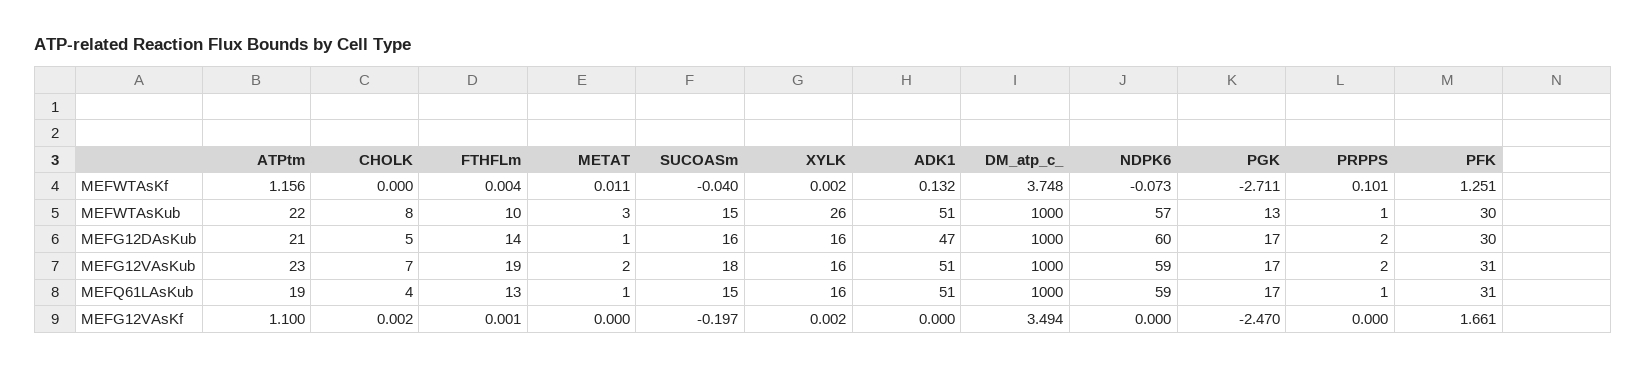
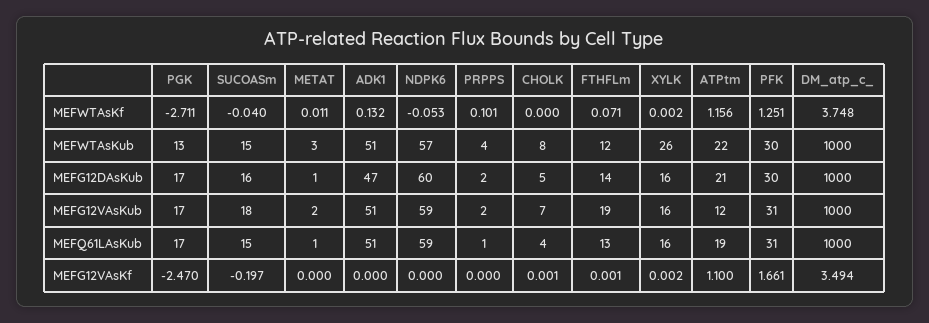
  {
    "ATPtm": {
      "MEFWTAsKf": 1.156,
      "MEFWTAsKub": 22,
      "MEFG12DAsKub": 21,
-     "MEFG12VAsKub": 23,
+     "MEFG12VAsKub": 12,
      "MEFQ61LAsKub": 19,
      "MEFG12VAsKf": 1.1
    },
    "CHOLK": {
      "MEFWTAsKf": 0,
      "MEFWTAsKub": 8,
      "MEFG12DAsKub": 5,
      "MEFG12VAsKub": 7,
      "MEFQ61LAsKub": 4,
-     "MEFG12VAsKf": 0.002
+     "MEFG12VAsKf": 0.001
    },
    "FTHFLm": {
-     "MEFWTAsKf": 0.004,
+     "MEFWTAsKf": 0.071,
-     "MEFWTAsKub": 10,
+     "MEFWTAsKub": 12,
      "MEFG12DAsKub": 14,
      "MEFG12VAsKub": 19,
      "MEFQ61LAsKub": 13,
      "MEFG12VAsKf": 0.001
    },
    "METAT": {
      "MEFWTAsKf": 0.011,
      "MEFWTAsKub": 3,
      "MEFG12DAsKub": 1,
      "MEFG12VAsKub": 2,
      "MEFQ61LAsKub": 1,
      "MEFG12VAsKf": 0
    },
    "SUCOASm": {
      "MEFWTAsKf": -0.04,
      "MEFWTAsKub": 15,
      "MEFG12DAsKub": 16,
      "MEFG12VAsKub": 18,
      "MEFQ61LAsKub": 15,
      "MEFG12VAsKf": -0.197
    },
    "XYLK": {
      "MEFWTAsKf": 0.002,
      "MEFWTAsKub": 26,
      "MEFG12DAsKub": 16,
      "MEFG12VAsKub": 16,
      "MEFQ61LAsKub": 16,
      "MEFG12VAsKf": 0.002
    },
    "ADK1": {
      "MEFWTAsKf": 0.132,
      "MEFWTAsKub": 51,
      "MEFG12DAsKub": 47,
      "MEFG12VAsKub": 51,
      "MEFQ61LAsKub": 51,
      "MEFG12VAsKf": 0
    },
    "DM_atp_c_": {
      "MEFWTAsKf": 3.748,
      "MEFWTAsKub": 1000,
      "MEFG12DAsKub": 1000,
      "MEFG12VAsKub": 1000,
      "MEFQ61LAsKub": 1000,
      "MEFG12VAsKf": 3.494
    },
    "NDPK6": {
-     "MEFWTAsKf": -0.073,
+     "MEFWTAsKf": -0.053,
      "MEFWTAsKub": 57,
      "MEFG12DAsKub": 60,
      "MEFG12VAsKub": 59,
      "MEFQ61LAsKub": 59,
      "MEFG12VAsKf": 0
    },
    "PGK": {
      "MEFWTAsKf": -2.711,
      "MEFWTAsKub": 13,
      "MEFG12DAsKub": 17,
      "MEFG12VAsKub": 17,
      "MEFQ61LAsKub": 17,
      "MEFG12VAsKf": -2.47
    },
    "PRPPS": {
      "MEFWTAsKf": 0.101,
-     "MEFWTAsKub": 1,
+     "MEFWTAsKub": 4,
      "MEFG12DAsKub": 2,
      "MEFG12VAsKub": 2,
      "MEFQ61LAsKub": 1,
      "MEFG12VAsKf": 0
    },
    "PFK": {
      "MEFWTAsKf": 1.251,
      "MEFWTAsKub": 30,
      "MEFG12DAsKub": 30,
      "MEFG12VAsKub": 31,
      "MEFQ61LAsKub": 31,
      "MEFG12VAsKf": 1.661
    }
  }

